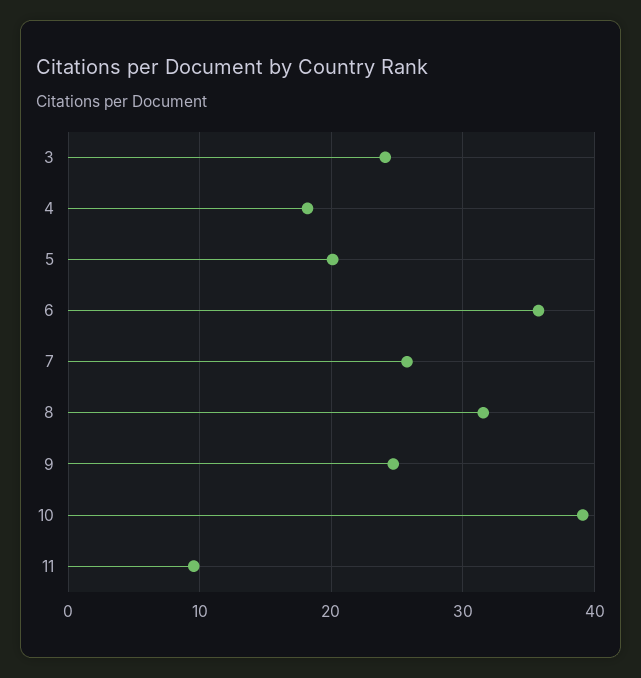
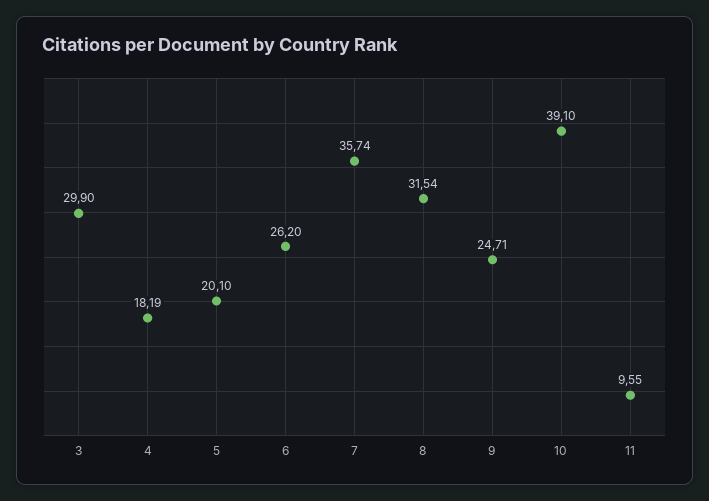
  {
-   "3": 24,
+   "3": 29.9,
    "4": 18.19,
    "5": 20.1,
-   "6": 36,
+   "6": 26.2,
-   "7": 26,
+   "7": 35.74,
    "8": 31.54,
    "9": 24.71,
    "10": 39.1,
    "11": 9.55
  }

